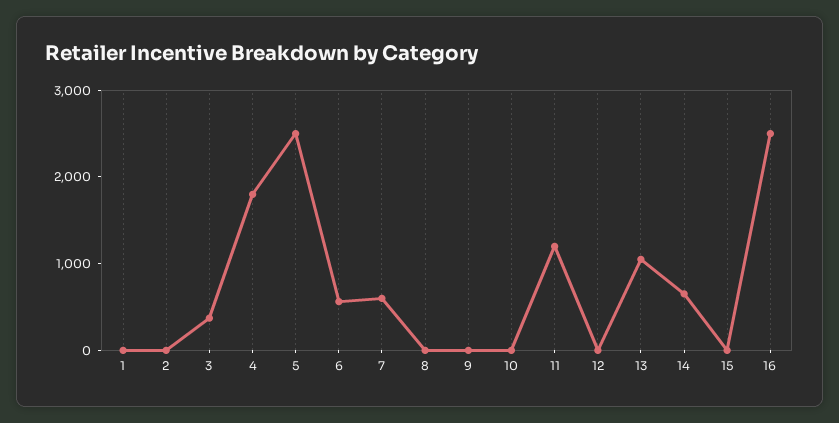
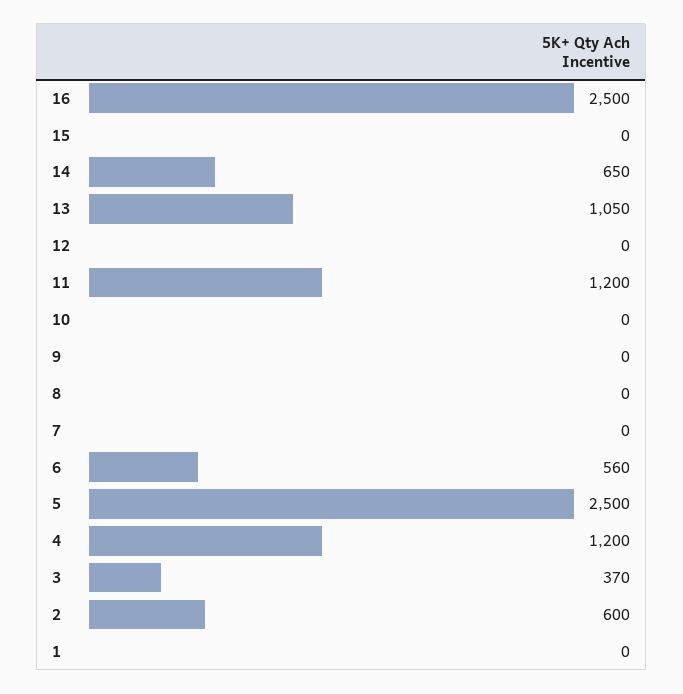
  {
    "1": 0,
-   "2": 0,
+   "2": 600,
    "3": 370,
-   "4": 1800,
+   "4": 1200,
    "5": 2500,
    "6": 560,
-   "7": 600,
+   "7": 0,
    "8": 0,
    "9": 0,
    "10": 0,
    "11": 1200,
    "12": 0,
    "13": 1050,
    "14": 650,
    "15": 0,
    "16": 2500
  }

